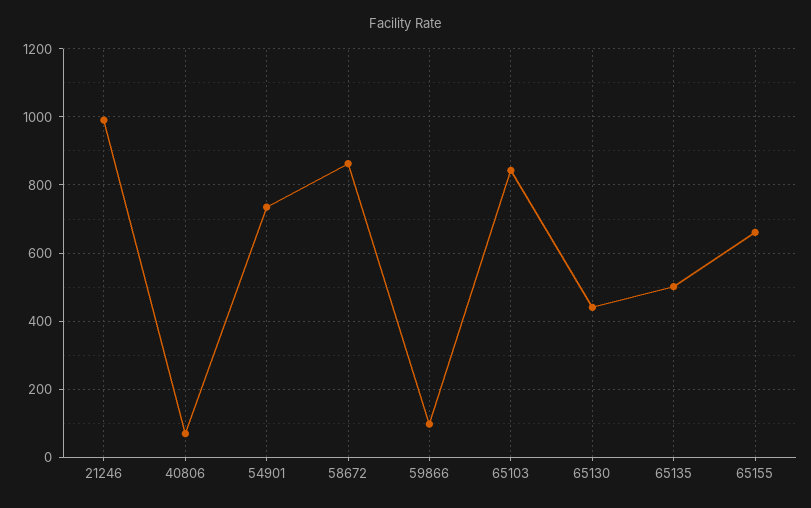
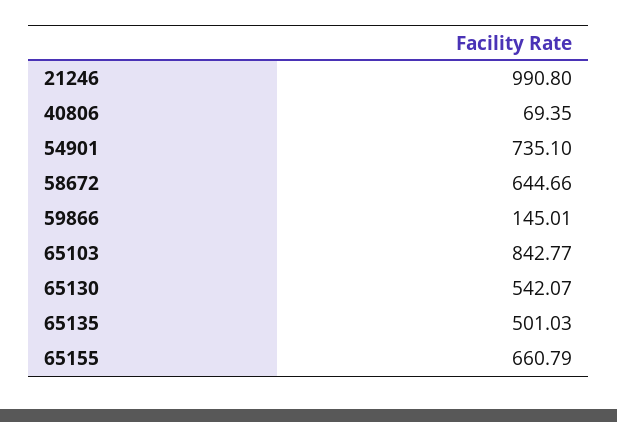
  {
    "21246": 990.8,
    "40806": 69.35,
    "54901": 735.1,
-   "58672": 860,
+   "58672": 644.66,
-   "59866": 100,
+   "59866": 145.01,
    "65103": 842.77,
-   "65130": 440,
+   "65130": 542.07,
    "65135": 501.03,
    "65155": 660.79
  }

